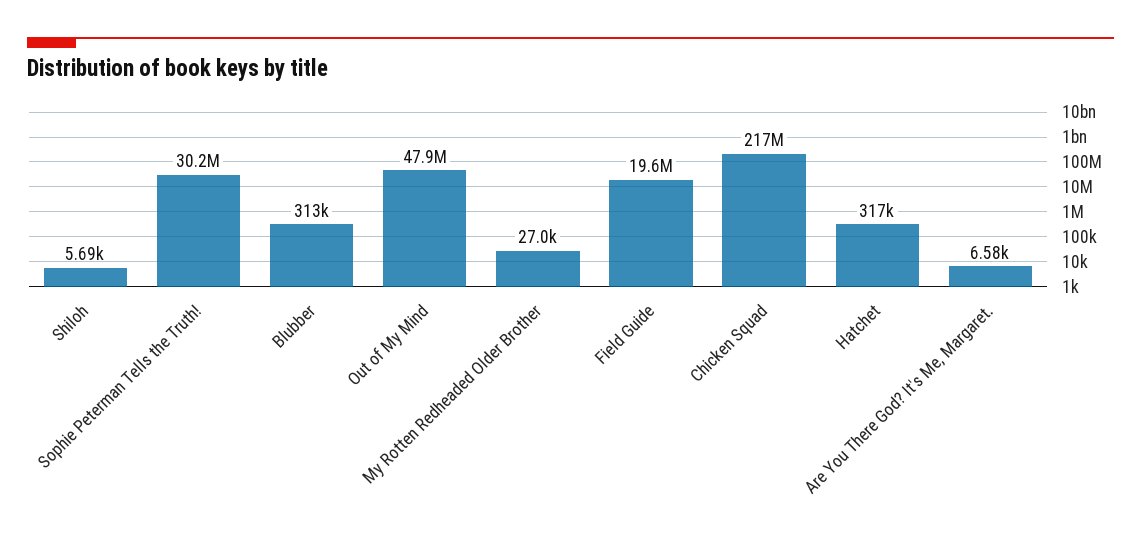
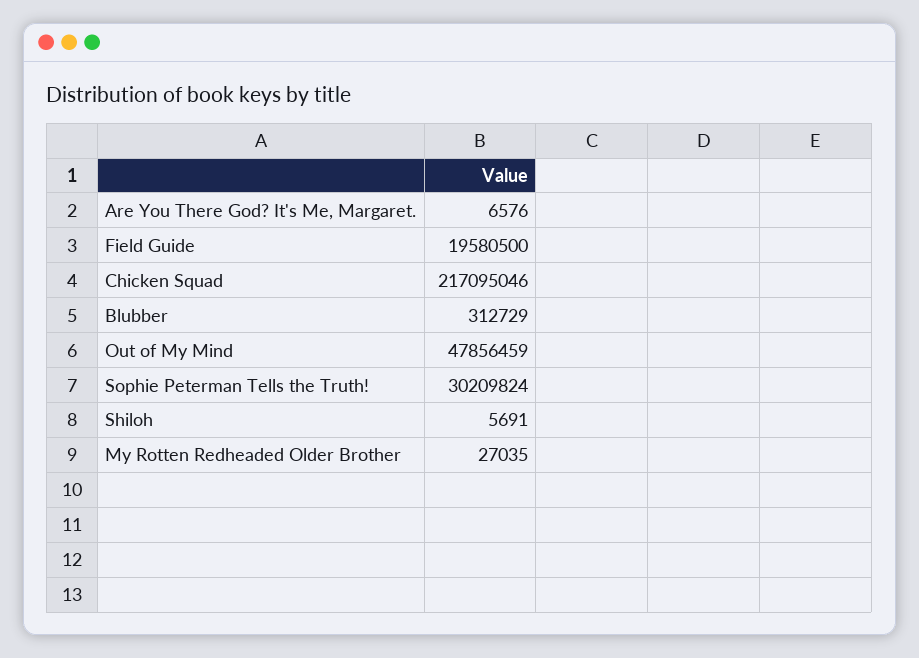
  {
    "Shiloh": 5691,
    "Sophie Peterman Tells the Truth!": 30209824,
    "Blubber": 312729,
    "Out of My Mind": 47856459,
    "My Rotten Redheaded Older Brother": 27035,
    "Field Guide": 19580500,
    "Chicken Squad": 217095046,
-   "Hatchet": 317000,
    "Are You There God? It's Me, Margaret.": 6576
  }

